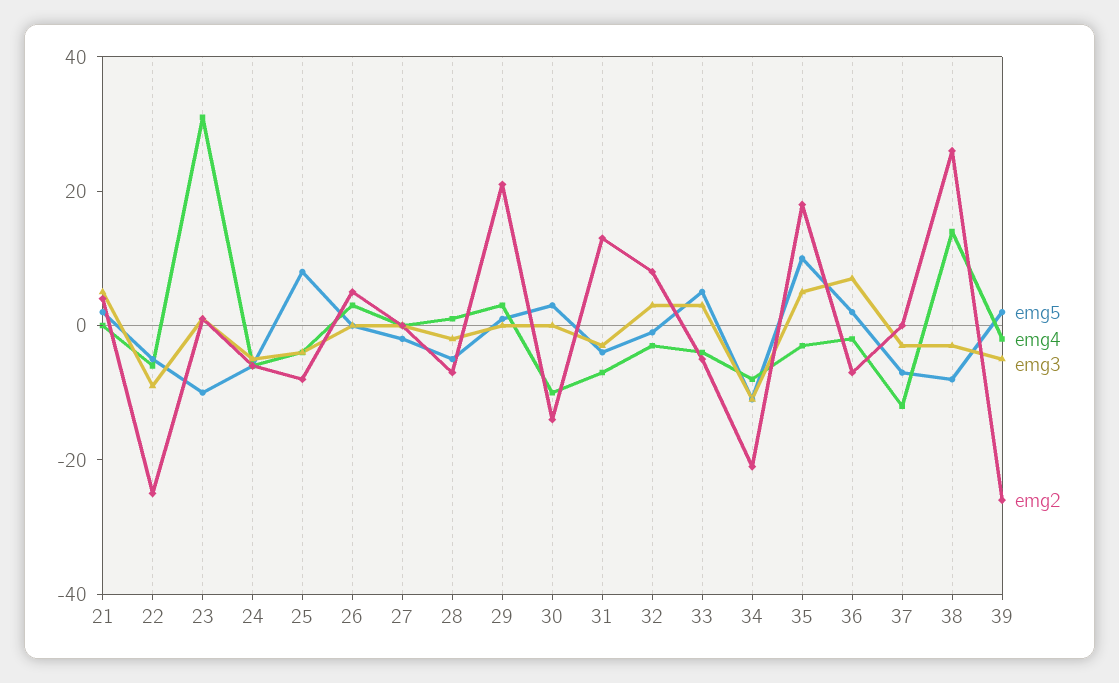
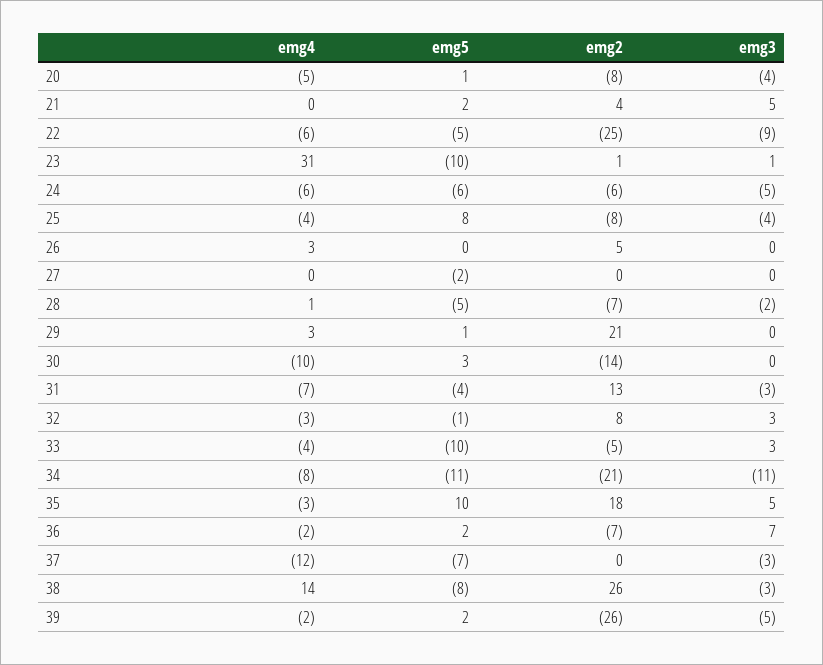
  {
    "emg5": {
      "21": 2,
      "22": -5,
      "23": -10,
      "24": -6,
      "25": 8,
      "26": 0,
      "27": -2,
      "28": -5,
      "29": 1,
      "30": 3,
      "31": -4,
      "32": -1,
-     "33": 5,
+     "33": -10,
      "34": -11,
      "35": 10,
      "36": 2,
      "37": -7,
      "38": -8,
-     "39": 2
+     "39": 2,
+     "20": 1
    },
    "emg4": {
      "21": 0,
      "22": -6,
      "23": 31,
      "24": -6,
      "25": -4,
      "26": 3,
      "27": 0,
      "28": 1,
      "29": 3,
      "30": -10,
      "31": -7,
      "32": -3,
      "33": -4,
      "34": -8,
      "35": -3,
      "36": -2,
      "37": -12,
      "38": 14,
-     "39": -2
+     "39": -2,
+     "20": -5
    },
    "emg3": {
      "21": 5,
      "22": -9,
      "23": 1,
      "24": -5,
      "25": -4,
      "26": 0,
      "27": 0,
      "28": -2,
      "29": 0,
      "30": 0,
      "31": -3,
      "32": 3,
      "33": 3,
      "34": -11,
      "35": 5,
      "36": 7,
      "37": -3,
      "38": -3,
-     "39": -5
+     "39": -5,
+     "20": -4
    },
    "emg2": {
      "21": 4,
      "22": -25,
      "23": 1,
      "24": -6,
      "25": -8,
      "26": 5,
      "27": 0,
      "28": -7,
      "29": 21,
      "30": -14,
      "31": 13,
      "32": 8,
      "33": -5,
      "34": -21,
      "35": 18,
      "36": -7,
      "37": 0,
      "38": 26,
-     "39": -26
+     "39": -26,
+     "20": -8
    }
  }

